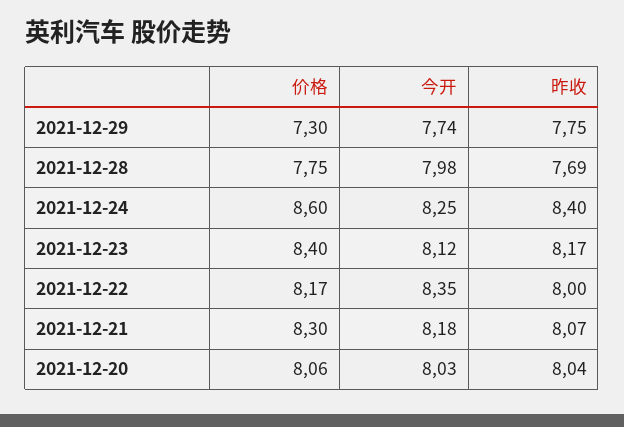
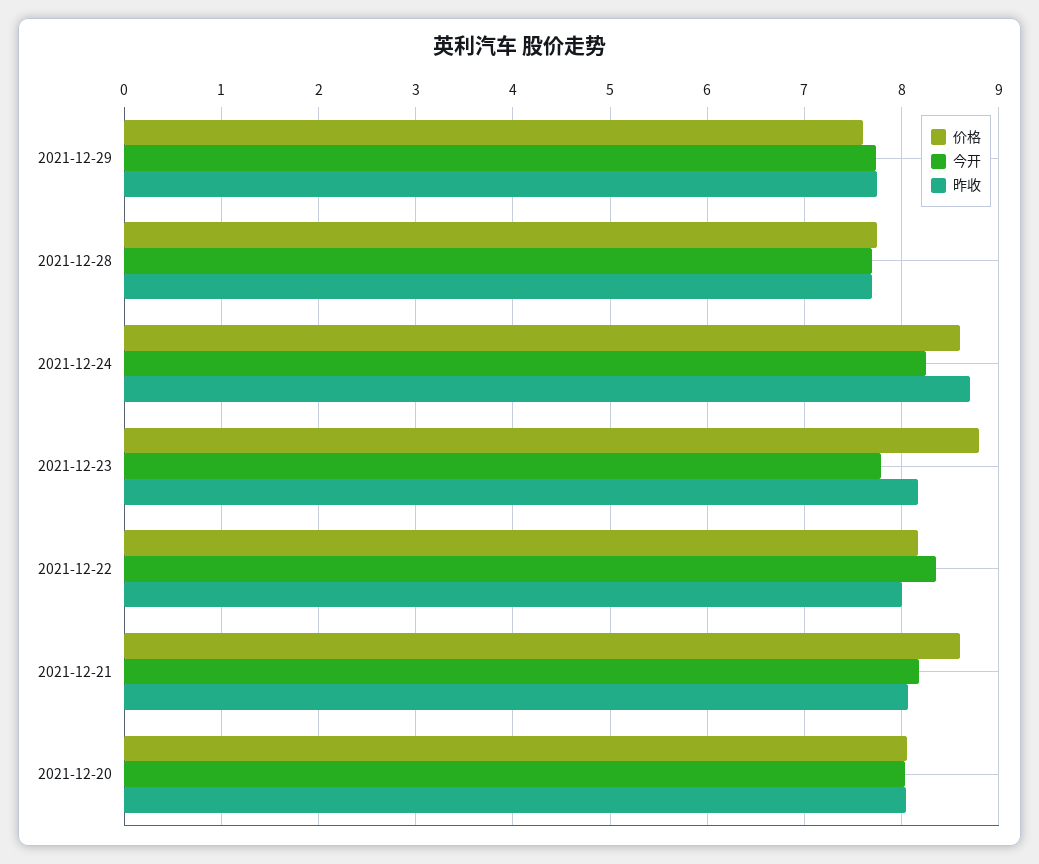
  {
    "价格": {
-     "2021-12-29": 7.3,
+     "2021-12-29": 7.6,
      "2021-12-28": 7.75,
      "2021-12-24": 8.6,
-     "2021-12-23": 8.4,
+     "2021-12-23": 8.8,
      "2021-12-22": 8.17,
-     "2021-12-21": 8.3,
+     "2021-12-21": 8.6,
      "2021-12-20": 8.06
    },
    "今开": {
      "2021-12-29": 7.74,
-     "2021-12-28": 7.98,
+     "2021-12-28": 7.7,
      "2021-12-24": 8.25,
-     "2021-12-23": 8.12,
+     "2021-12-23": 7.8,
      "2021-12-22": 8.35,
      "2021-12-21": 8.18,
      "2021-12-20": 8.03
    },
    "昨收": {
      "2021-12-29": 7.75,
      "2021-12-28": 7.69,
-     "2021-12-24": 8.4,
+     "2021-12-24": 8.7,
      "2021-12-23": 8.17,
      "2021-12-22": 8,
      "2021-12-21": 8.07,
      "2021-12-20": 8.04
    }
  }

